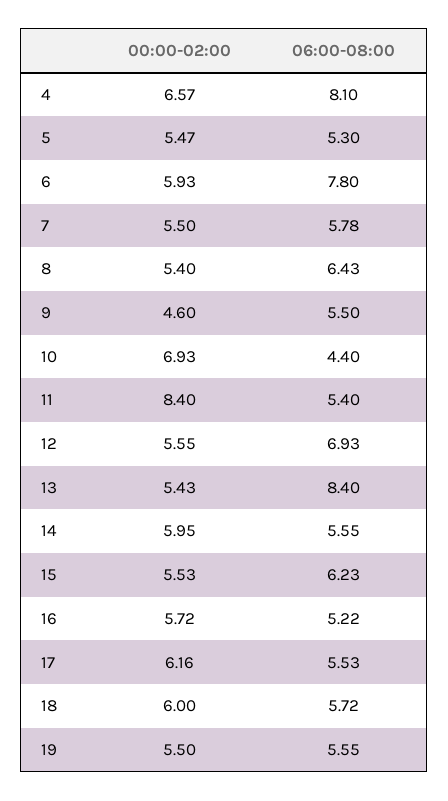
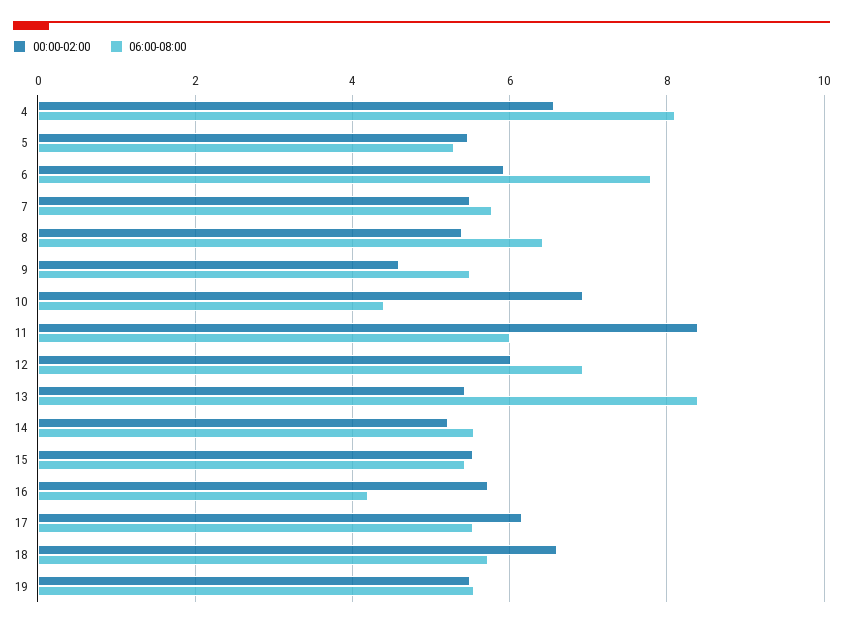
  {
    "00:00-02:00": {
      "4": 6.57,
      "5": 5.47,
      "6": 5.93,
      "7": 5.5,
      "8": 5.4,
      "9": 4.6,
      "10": 6.93,
      "11": 8.4,
-     "12": 5.55,
+     "12": 6,
      "13": 5.43,
-     "14": 5.95,
+     "14": 5.2,
      "15": 5.53,
      "16": 5.72,
      "17": 6.16,
-     "18": 6,
+     "18": 6.6,
      "19": 5.5
    },
    "06:00-08:00": {
      "4": 8.1,
      "5": 5.3,
      "6": 7.8,
      "7": 5.78,
      "8": 6.43,
      "9": 5.5,
      "10": 4.4,
-     "11": 5.4,
+     "11": 6,
      "12": 6.93,
      "13": 8.4,
      "14": 5.55,
-     "15": 6.23,
+     "15": 5.4,
-     "16": 5.22,
+     "16": 4.2,
      "17": 5.53,
      "18": 5.72,
      "19": 5.55
    }
  }

